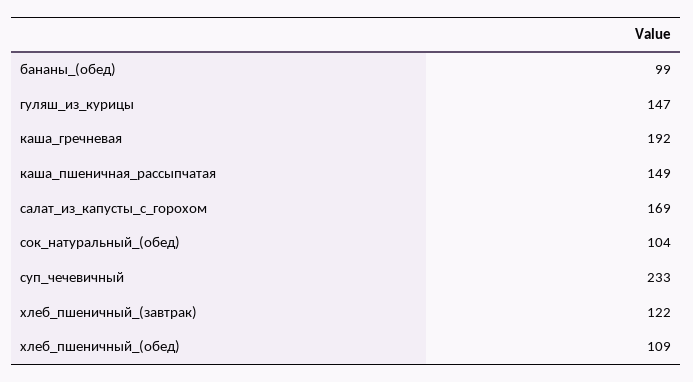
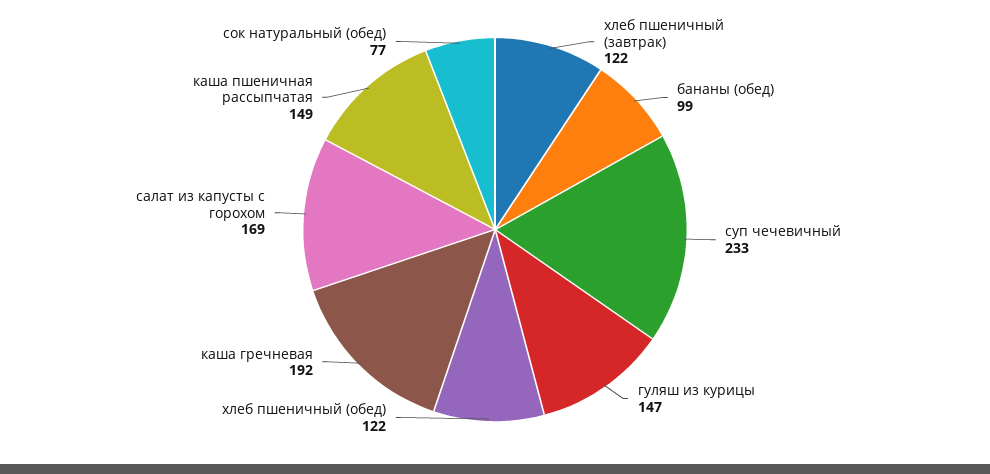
  {
    "бананы_(обед)": 99,
    "гуляш_из_курицы": 147,
    "каша_гречневая": 192,
    "каша_пшеничная_рассыпчатая": 149,
    "салат_из_капусты_с_горохом": 169,
-   "сок_натуральный_(обед)": 104,
+   "сок_натуральный_(обед)": 77,
    "суп_чечевичный": 233,
    "хлеб_пшеничный_(завтрак)": 122,
-   "хлеб_пшеничный_(обед)": 109
+   "хлеб_пшеничный_(обед)": 122
  }

